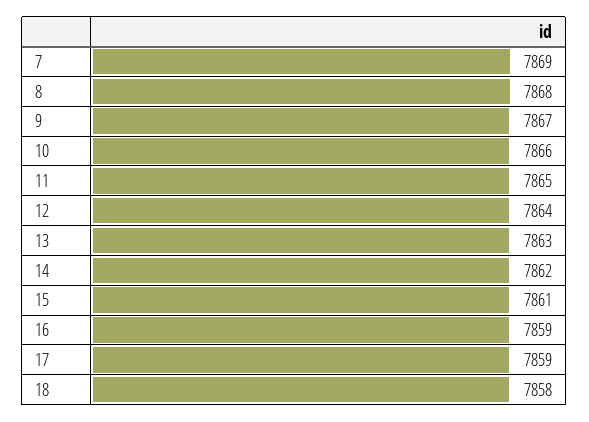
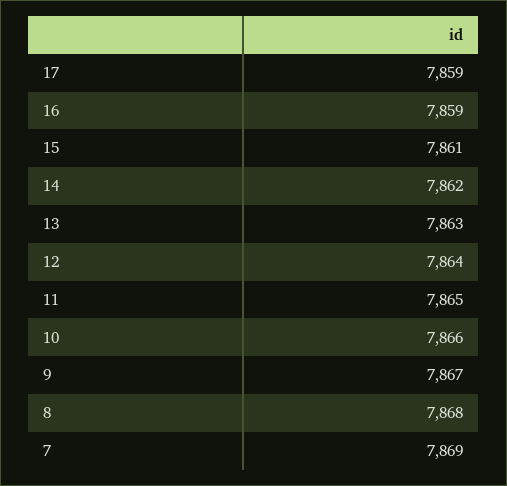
  {
    "7": 7869,
    "8": 7868,
    "9": 7867,
    "10": 7866,
    "11": 7865,
    "12": 7864,
    "13": 7863,
    "14": 7862,
    "15": 7861,
    "16": 7859,
-   "17": 7859,
+   "17": 7859
-   "18": 7858
  }

